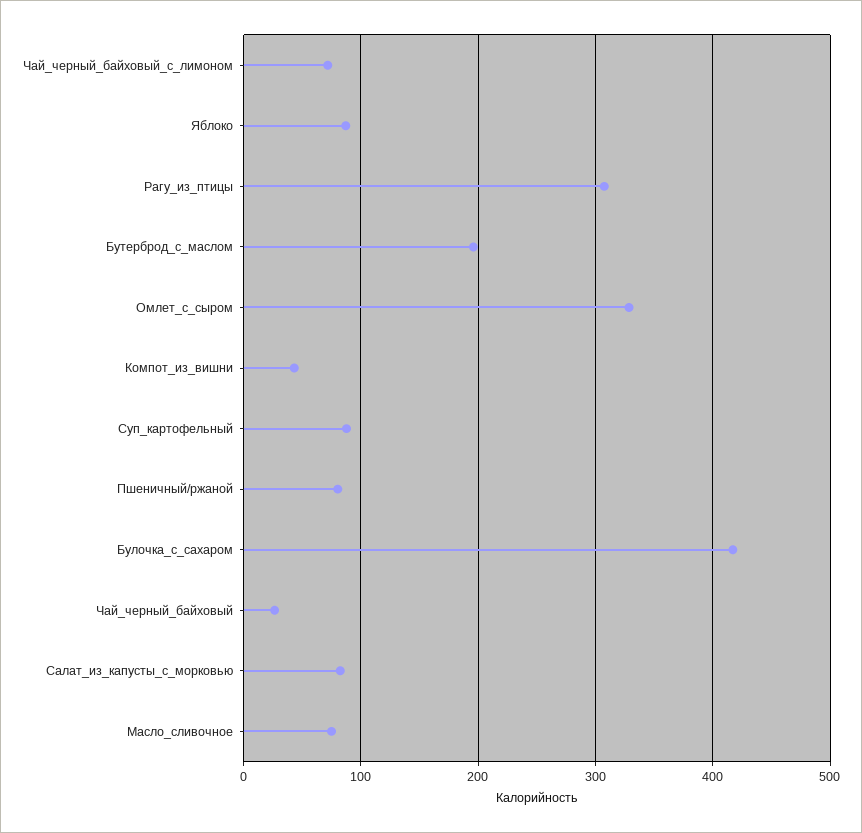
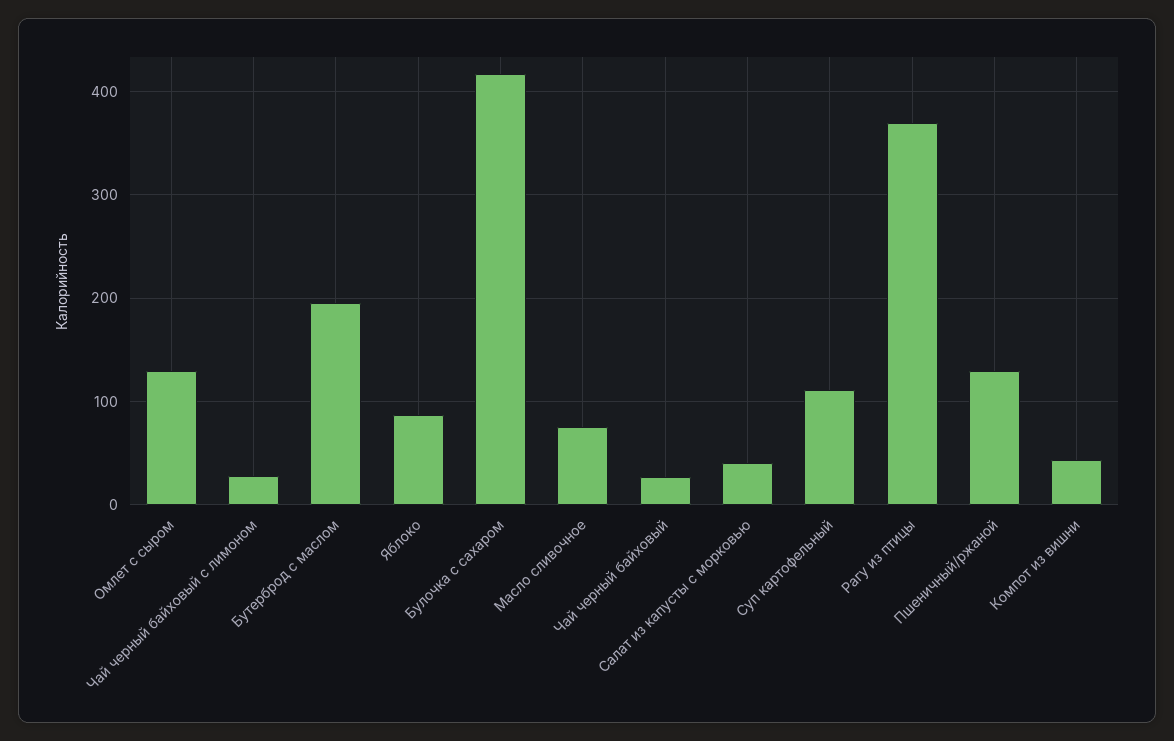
  {
-   "Чай_черный_байховый_с_лимоном": 70,
+   "Чай_черный_байховый_с_лимоном": 30,
    "Яблоко": 90,
-   "Рагу_из_птицы": 310,
+   "Рагу_из_птицы": 370,
    "Бутерброд_с_маслом": 200,
-   "Омлет_с_сыром": 330,
+   "Омлет_с_сыром": 130,
    "Компот_из_вишни": 40,
-   "Суп_картофельный": 90,
+   "Суп_картофельный": 110,
-   "Пшеничный/ржаной": 80,
+   "Пшеничный/ржаной": 130,
    "Булочка_с_сахаром": 420,
    "Чай_черный_байховый": 30,
-   "Салат_из_капусты_с_морковью": 80,
+   "Салат_из_капусты_с_морковью": 40,
    "Масло_сливочное": 70
  }

